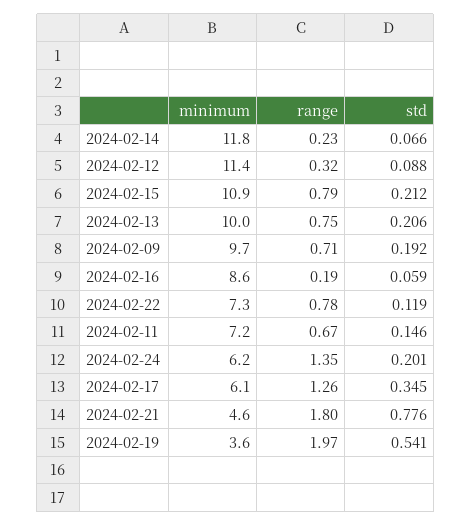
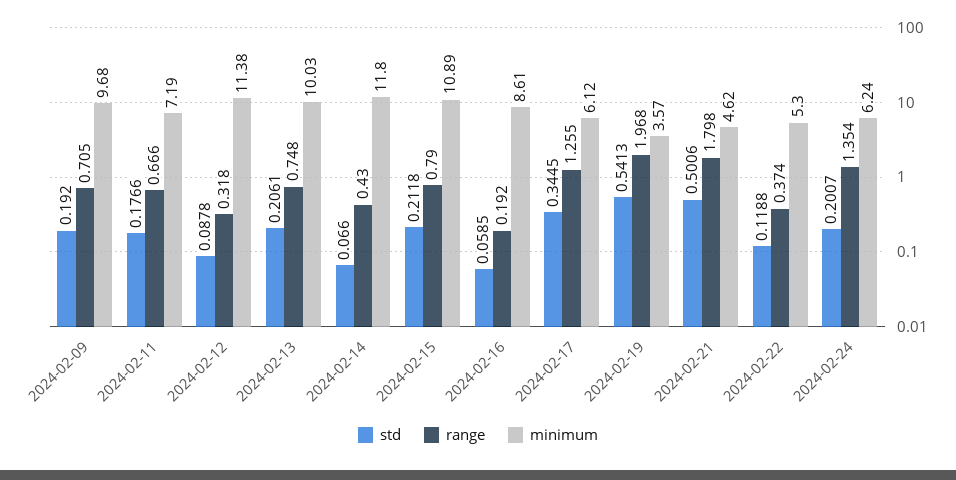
  {
    "minimum": {
      "2024-02-14": 11.8,
      "2024-02-12": 11.38,
      "2024-02-15": 10.89,
      "2024-02-13": 10.03,
      "2024-02-09": 9.68,
      "2024-02-16": 8.61,
-     "2024-02-22": 7.3,
+     "2024-02-22": 5.3,
      "2024-02-11": 7.19,
      "2024-02-24": 6.24,
      "2024-02-17": 6.12,
      "2024-02-21": 4.62,
      "2024-02-19": 3.57
    },
    "range": {
-     "2024-02-14": 0.23,
+     "2024-02-14": 0.43,
      "2024-02-12": 0.318,
      "2024-02-15": 0.79,
      "2024-02-13": 0.748,
      "2024-02-09": 0.705,
      "2024-02-16": 0.192,
-     "2024-02-22": 0.78,
+     "2024-02-22": 0.374,
      "2024-02-11": 0.666,
      "2024-02-24": 1.354,
      "2024-02-17": 1.255,
      "2024-02-21": 1.798,
      "2024-02-19": 1.968
    },
    "std": {
      "2024-02-14": 0.066,
      "2024-02-12": 0.0878,
      "2024-02-15": 0.2118,
      "2024-02-13": 0.2061,
      "2024-02-09": 0.192,
      "2024-02-16": 0.0585,
      "2024-02-22": 0.1188,
-     "2024-02-11": 0.146,
+     "2024-02-11": 0.1766,
      "2024-02-24": 0.2007,
      "2024-02-17": 0.3445,
-     "2024-02-21": 0.776,
+     "2024-02-21": 0.5006,
      "2024-02-19": 0.5413
    }
  }

